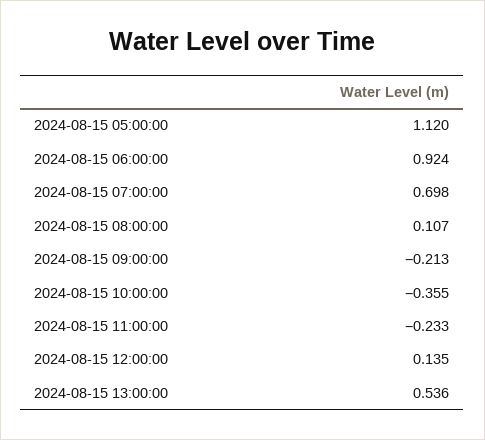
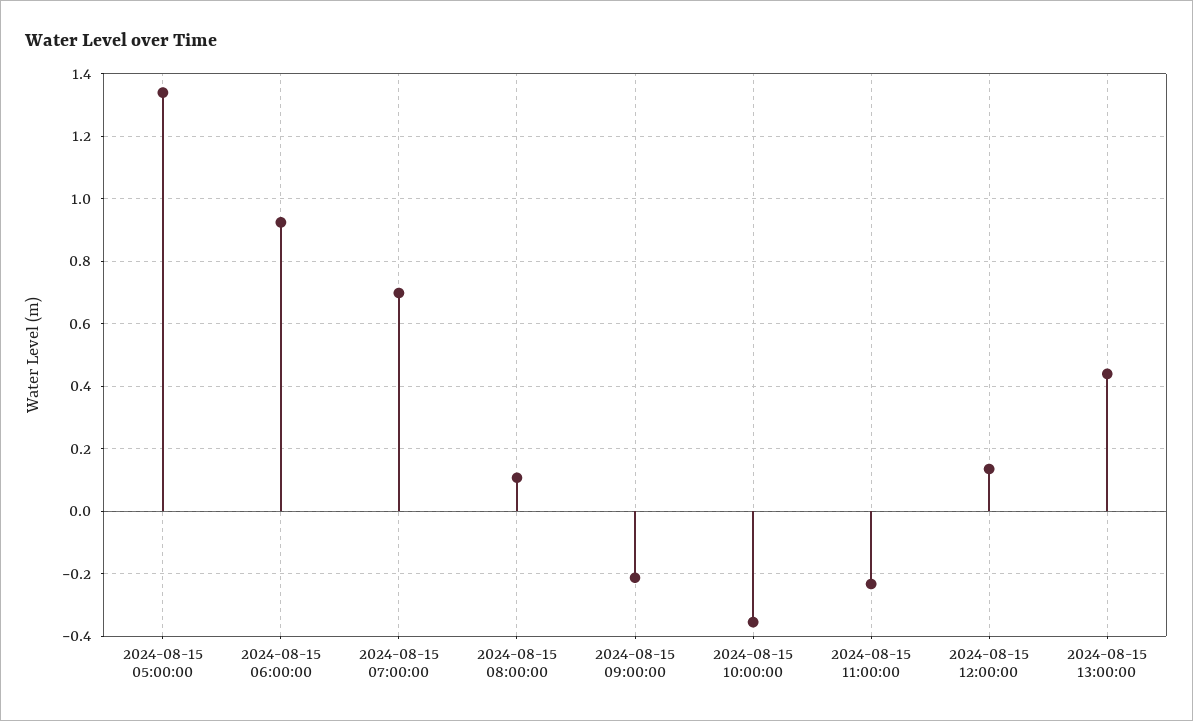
  {
-   "2024-08-15 05:00:00": 1.12,
+   "2024-08-15 05:00:00": 1.34,
    "2024-08-15 06:00:00": 0.924,
    "2024-08-15 07:00:00": 0.698,
    "2024-08-15 08:00:00": 0.107,
    "2024-08-15 09:00:00": -0.213,
    "2024-08-15 10:00:00": -0.355,
    "2024-08-15 11:00:00": -0.233,
    "2024-08-15 12:00:00": 0.135,
-   "2024-08-15 13:00:00": 0.536
+   "2024-08-15 13:00:00": 0.44
  }

